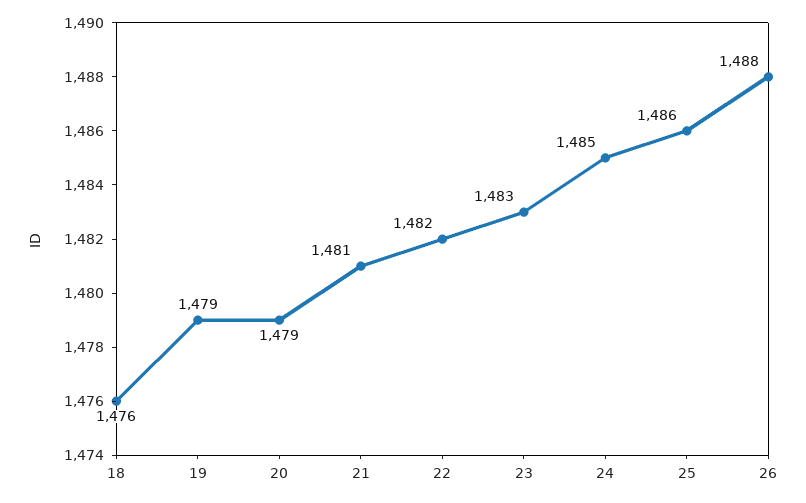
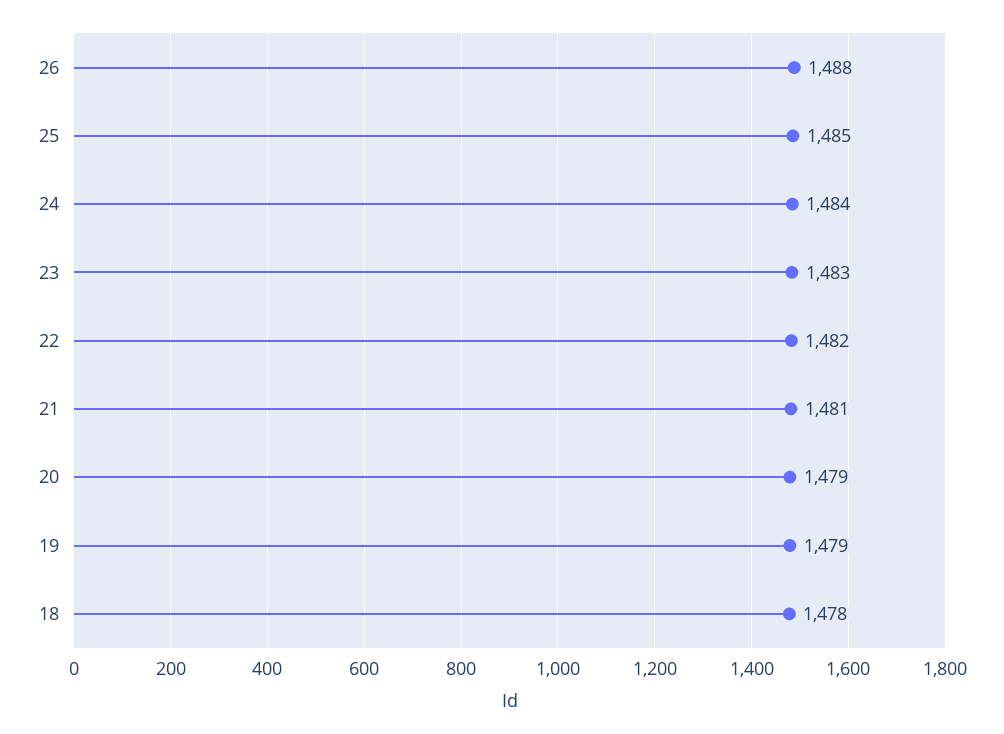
  {
-   "18": 1476,
+   "18": 1478,
    "19": 1479,
    "20": 1479,
    "21": 1481,
    "22": 1482,
    "23": 1483,
-   "24": 1485,
+   "24": 1484,
-   "25": 1486,
+   "25": 1485,
    "26": 1488
  }

